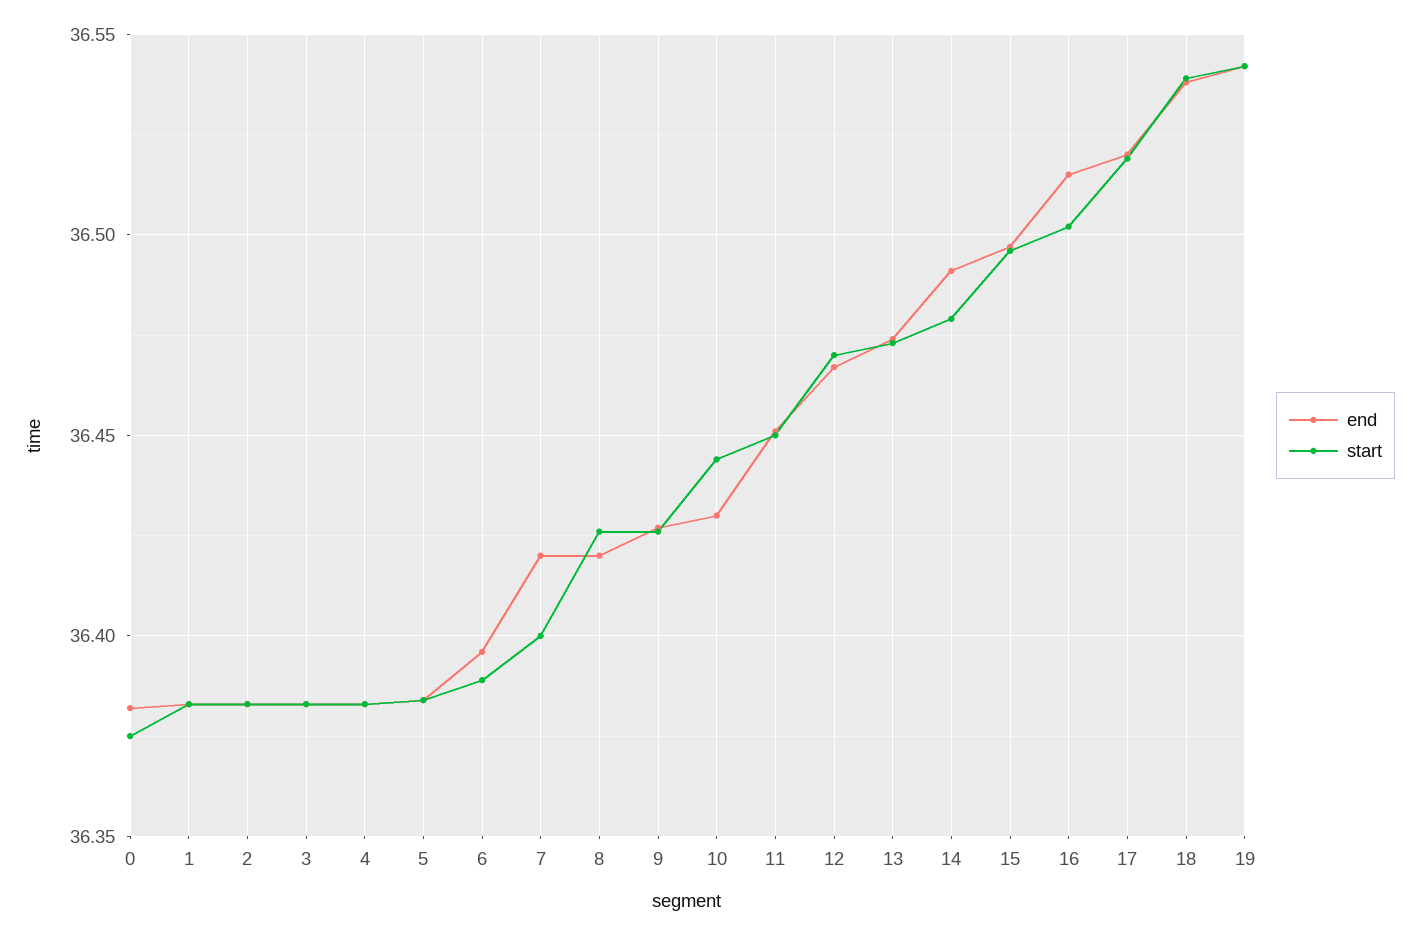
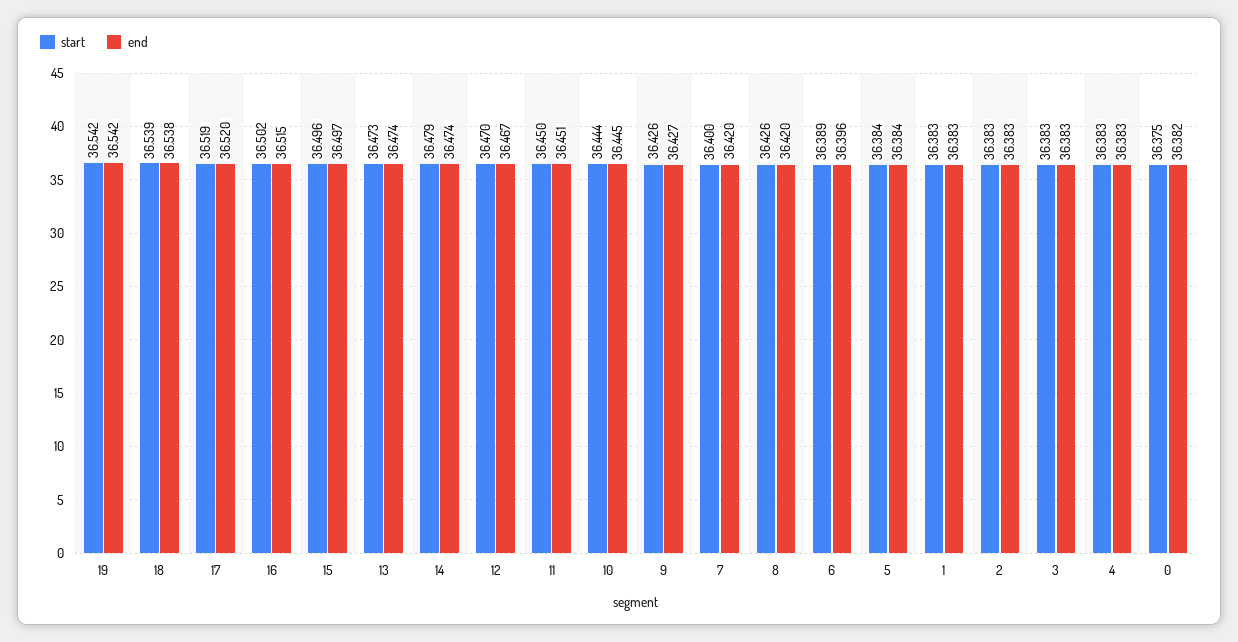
  {
    "end": {
      "0": 36.382,
      "1": 36.383,
      "2": 36.383,
      "3": 36.383,
      "4": 36.383,
      "5": 36.384,
      "6": 36.396,
      "7": 36.42,
      "8": 36.42,
      "9": 36.427,
-     "10": 36.43,
+     "10": 36.445,
      "11": 36.451,
      "12": 36.467,
      "13": 36.474,
-     "14": 36.49,
+     "14": 36.474,
      "15": 36.497,
      "16": 36.515,
      "17": 36.52,
      "18": 36.538,
      "19": 36.542
    },
    "start": {
      "0": 36.375,
      "1": 36.383,
      "2": 36.383,
      "3": 36.383,
      "4": 36.383,
      "5": 36.384,
      "6": 36.389,
      "7": 36.4,
      "8": 36.426,
      "9": 36.426,
      "10": 36.444,
      "11": 36.45,
      "12": 36.47,
      "13": 36.473,
      "14": 36.479,
      "15": 36.496,
      "16": 36.502,
      "17": 36.519,
      "18": 36.539,
      "19": 36.542
    }
  }

